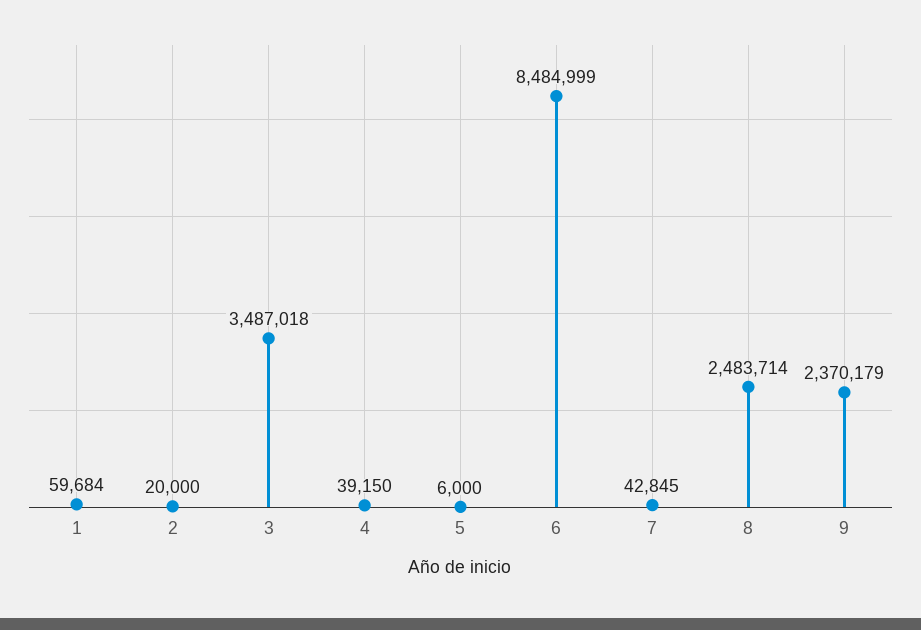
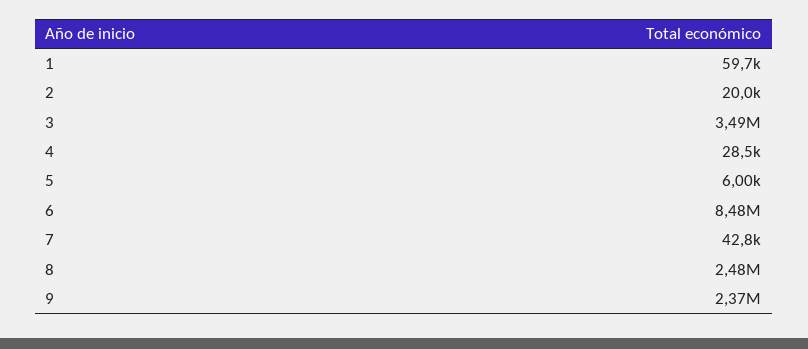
  {
    "1": 59684,
    "2": 20000,
    "3": 3487018,
-   "4": 39150,
+   "4": 28500,
    "5": 6000,
    "6": 8484999,
    "7": 42845,
    "8": 2483714,
    "9": 2370179
  }

